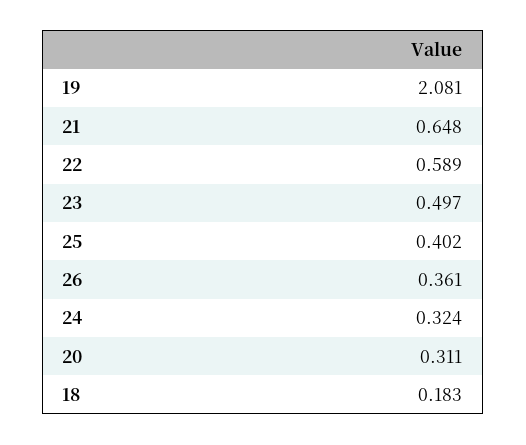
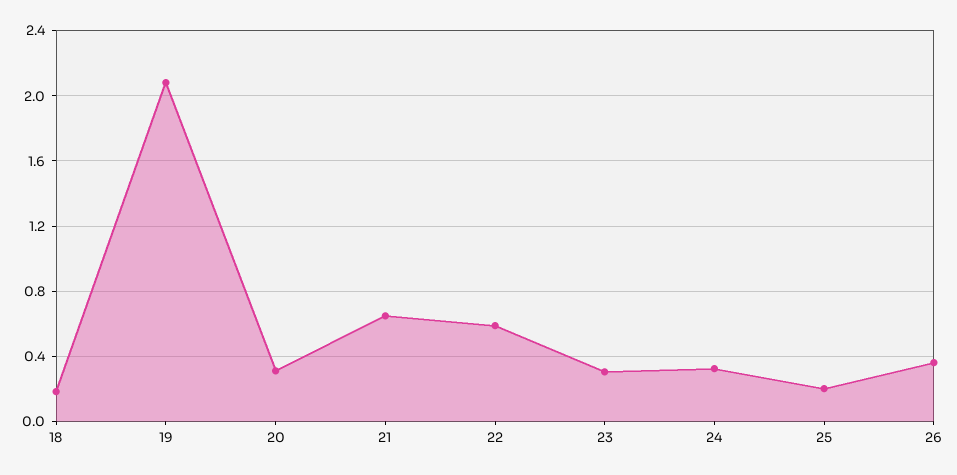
  {
    "19": 2.081,
    "21": 0.648,
    "22": 0.589,
-   "23": 0.497,
+   "23": 0.3,
-   "25": 0.402,
+   "25": 0.2,
    "26": 0.361,
    "24": 0.324,
    "20": 0.311,
    "18": 0.183
  }

